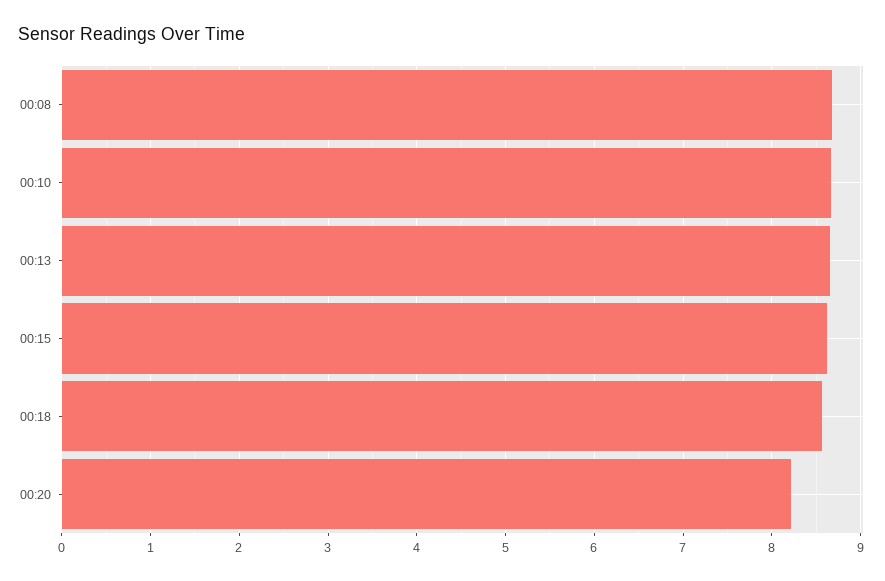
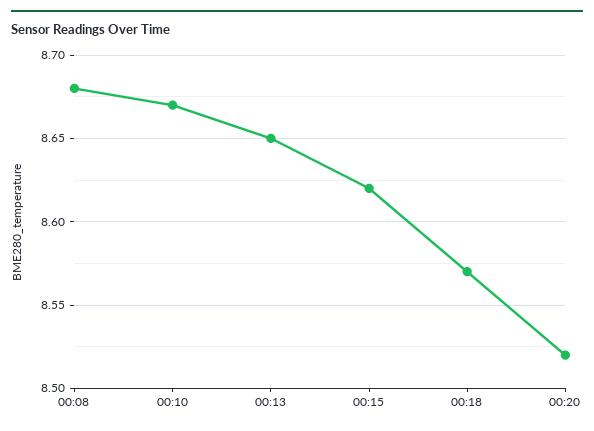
  {
    "00:08": 8.68,
    "00:10": 8.67,
    "00:13": 8.65,
    "00:15": 8.62,
    "00:18": 8.57,
-   "00:20": 8.2
+   "00:20": 8.52
  }

